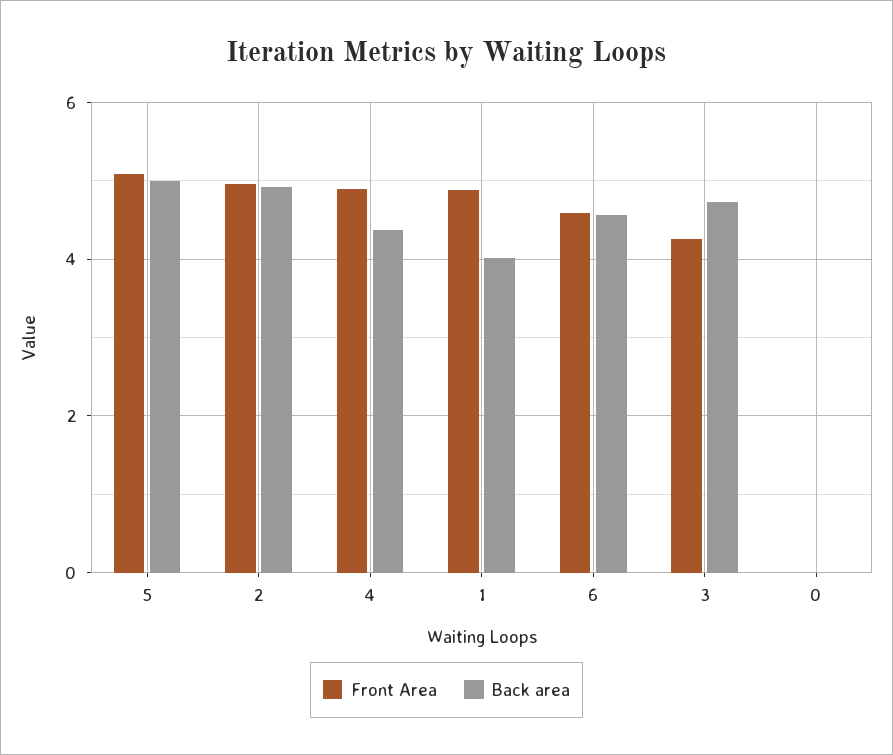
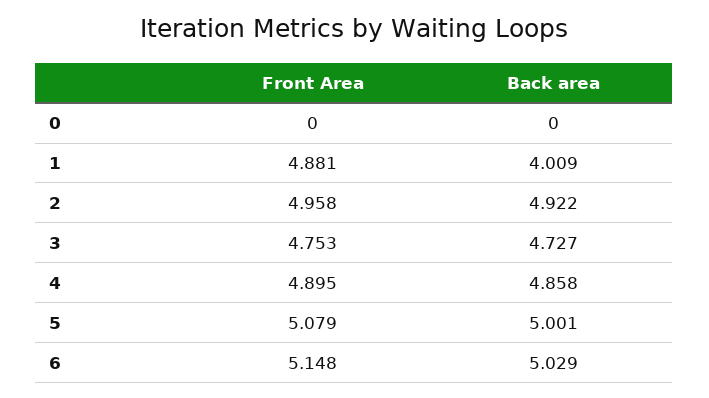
  {
    "Front Area": {
      "5": 5.079,
      "2": 4.958,
      "4": 4.895,
      "1": 4.881,
-     "6": 4.6,
+     "6": 5.148,
-     "3": 4.2,
+     "3": 4.753,
      "0": 0
    },
    "Back area": {
      "5": 5.001,
      "2": 4.922,
-     "4": 4.4,
+     "4": 4.858,
      "1": 4.009,
-     "6": 4.6,
+     "6": 5.029,
      "3": 4.727,
      "0": 0
    }
  }

